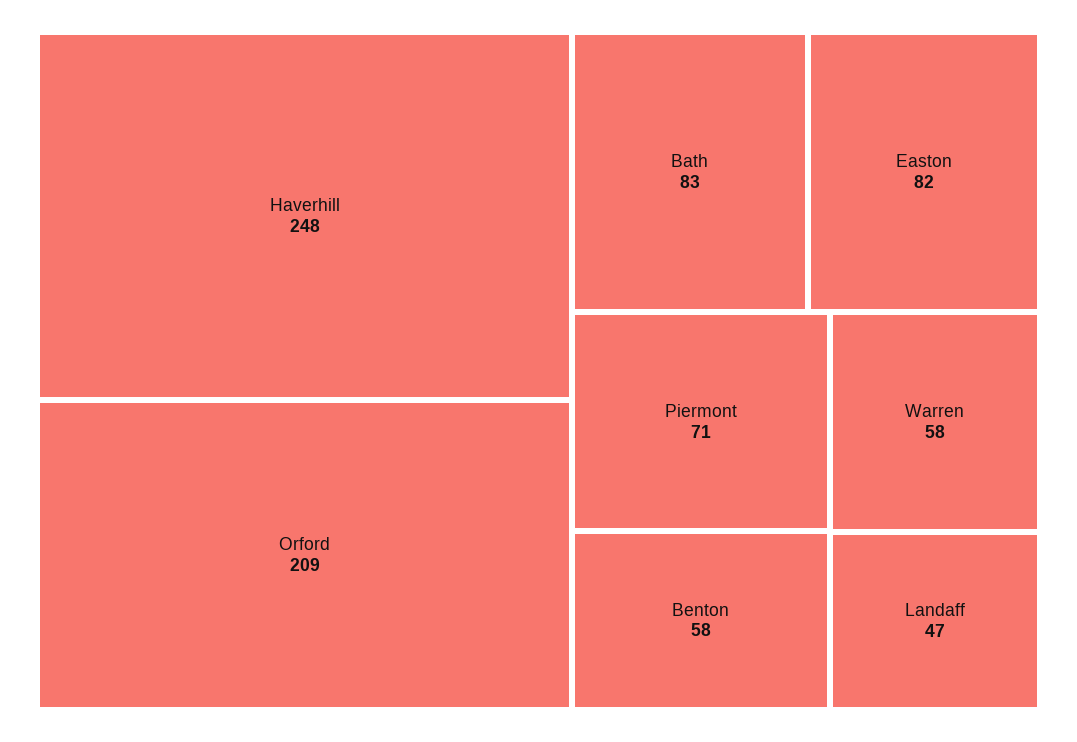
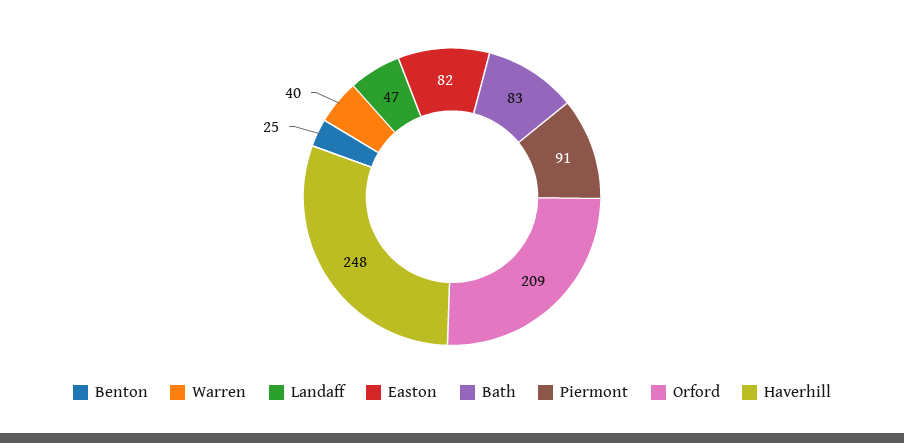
  {
    "Haverhill": 248,
    "Orford": 209,
    "Bath": 83,
    "Easton": 82,
-   "Piermont": 71,
+   "Piermont": 91,
-   "Benton": 58,
+   "Benton": 25,
-   "Warren": 58,
+   "Warren": 40,
    "Landaff": 47
  }

